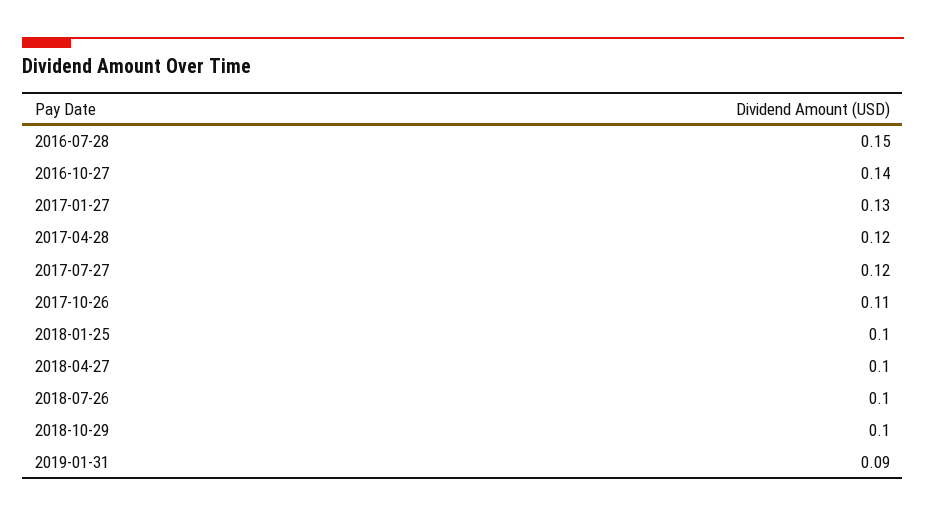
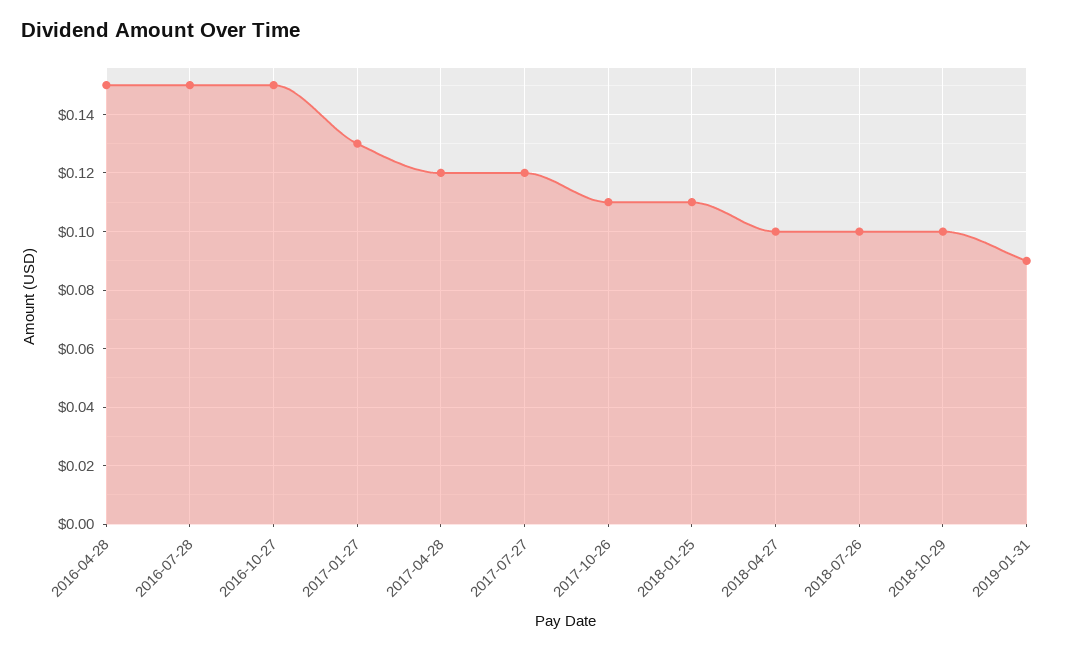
  {
    "2016-07-28": 0.15,
-   "2016-10-27": 0.14,
+   "2016-10-27": 0.15,
    "2017-01-27": 0.13,
    "2017-04-28": 0.12,
    "2017-07-27": 0.12,
    "2017-10-26": 0.11,
-   "2018-01-25": 0.1,
+   "2018-01-25": 0.11,
    "2018-04-27": 0.1,
    "2018-07-26": 0.1,
    "2018-10-29": 0.1,
-   "2019-01-31": 0.09
+   "2019-01-31": 0.09,
+   "2016-04-28": 0.15
  }

